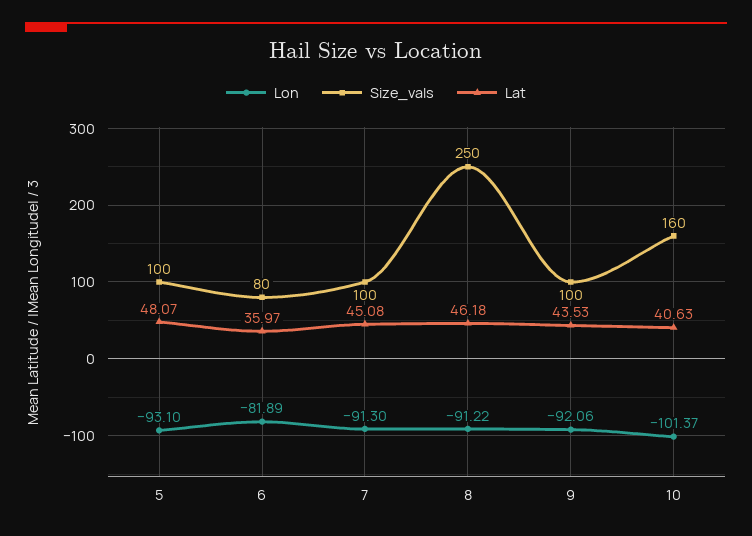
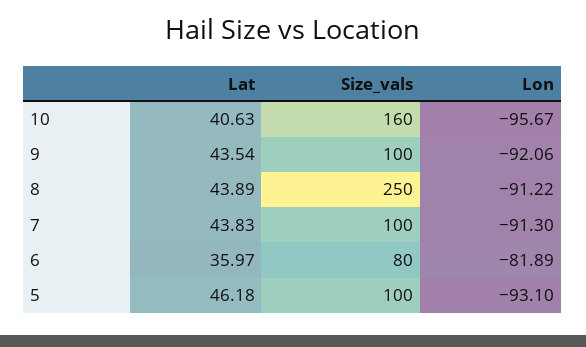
  {
    "Lon": {
      "5": -93.1,
      "6": -81.89,
      "7": -91.3,
      "8": -91.22,
      "9": -92.06,
-     "10": -101.37
+     "10": -95.67
    },
    "Size_vals": {
      "5": 100,
      "6": 80,
      "7": 100,
      "8": 250,
      "9": 100,
      "10": 160
    },
    "Lat": {
-     "5": 48.07,
+     "5": 46.18,
      "6": 35.97,
-     "7": 45.08,
+     "7": 43.83,
-     "8": 46.18,
+     "8": 43.89,
-     "9": 43.53,
+     "9": 43.54,
      "10": 40.63
    }
  }

